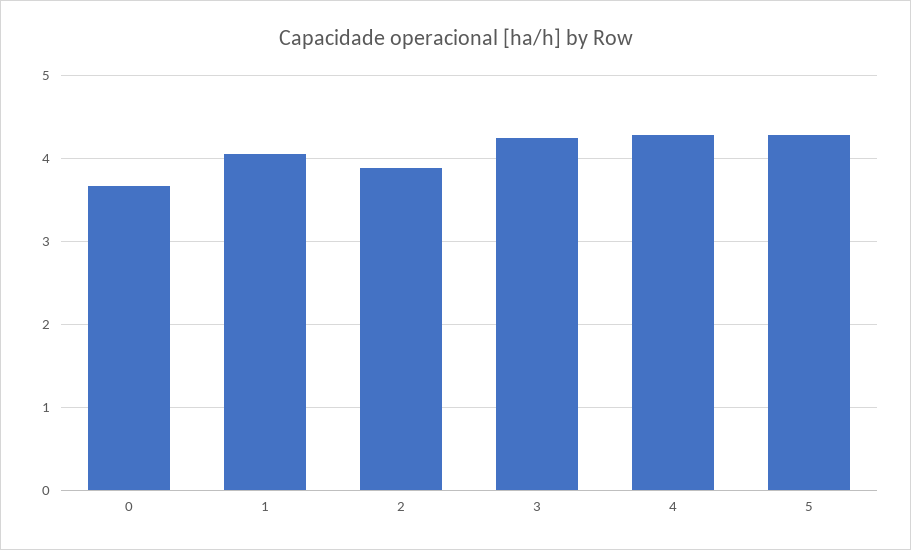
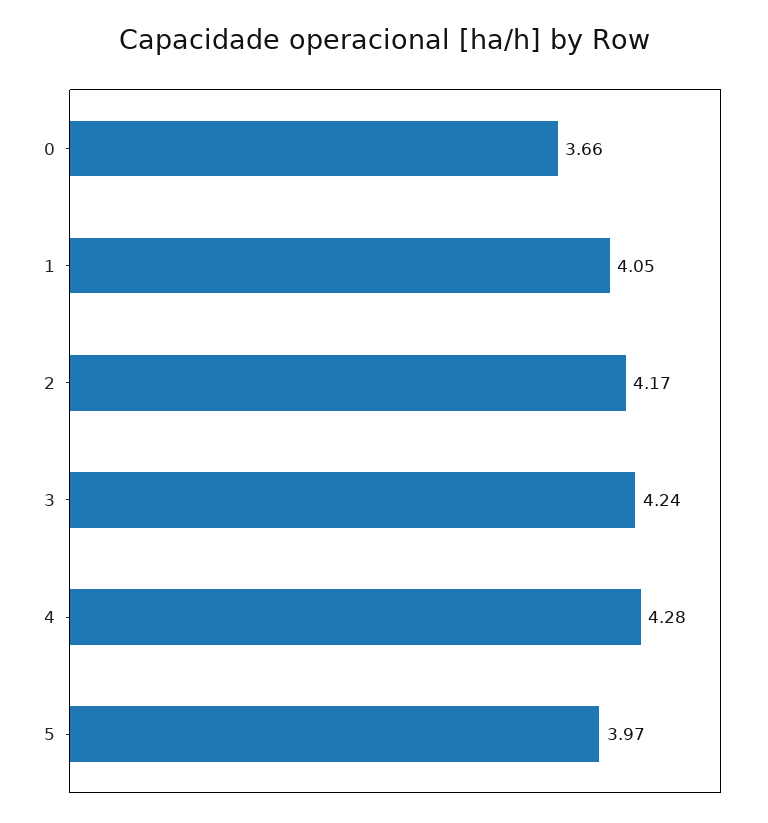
  {
    "0": 3.66,
    "1": 4.05,
-   "2": 3.9,
+   "2": 4.17,
    "3": 4.24,
    "4": 4.28,
-   "5": 4.3
+   "5": 3.97
  }

